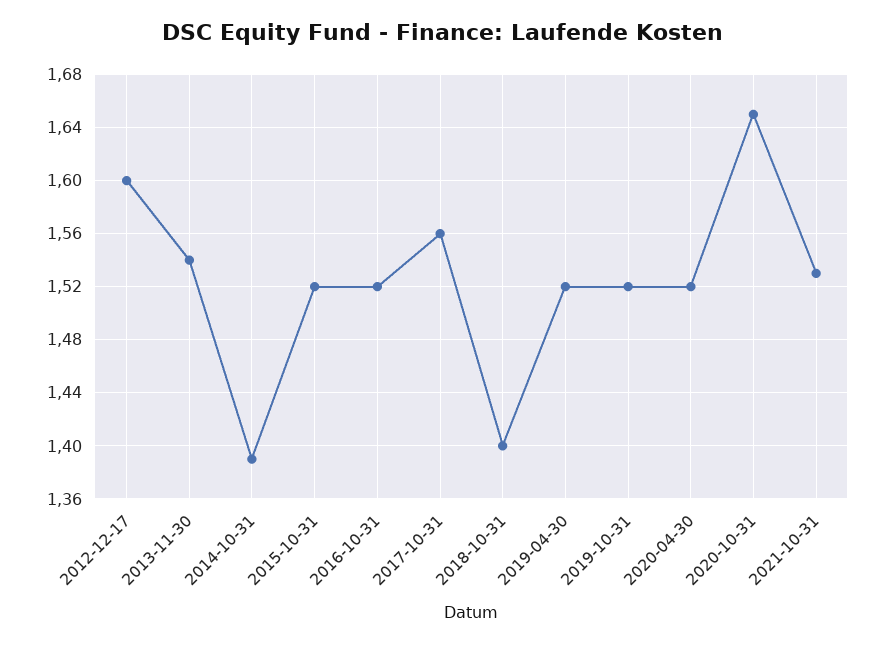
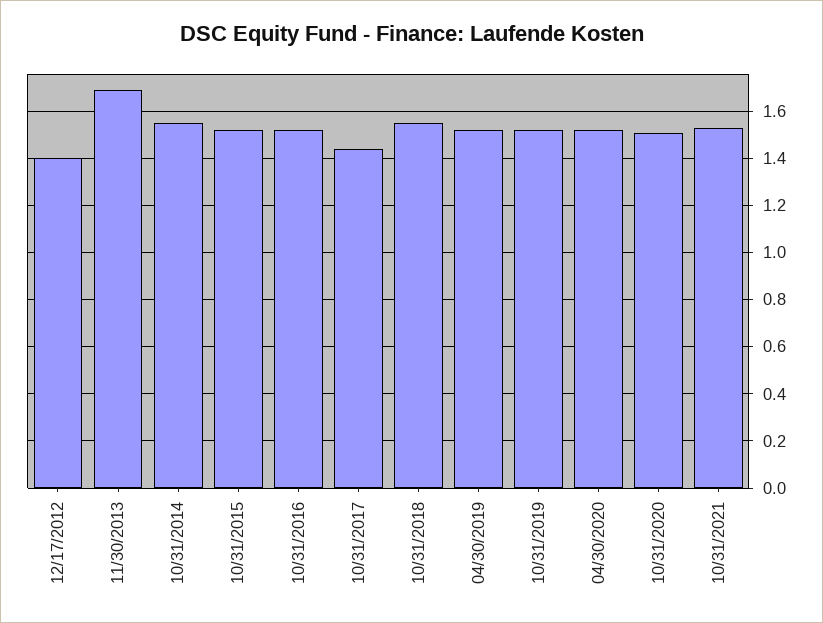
  {
-   "2012-12-17": 1.6,
+   "2012-12-17": 1.4,
-   "2013-11-30": 1.54,
+   "2013-11-30": 1.7,
-   "2014-10-31": 1.39,
+   "2014-10-31": 1.55,
    "2015-10-31": 1.52,
    "2016-10-31": 1.52,
-   "2017-10-31": 1.56,
+   "2017-10-31": 1.45,
-   "2018-10-31": 1.4,
+   "2018-10-31": 1.55,
    "2019-04-30": 1.52,
    "2019-10-31": 1.52,
    "2020-04-30": 1.52,
-   "2020-10-31": 1.65,
+   "2020-10-31": 1.5,
    "2021-10-31": 1.53
  }

